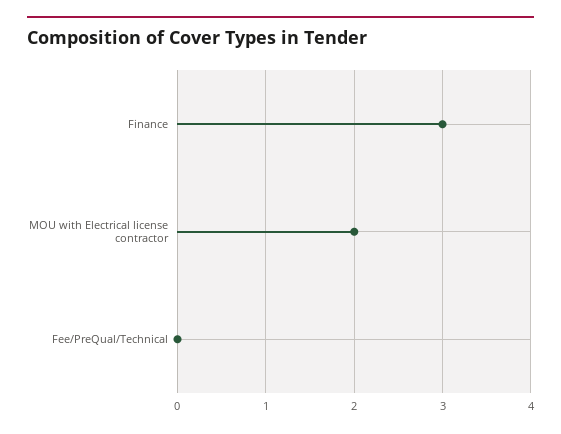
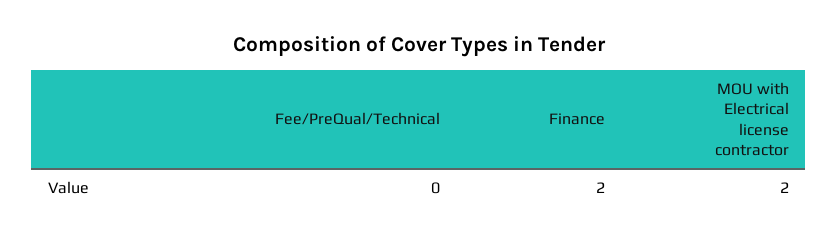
  {
-   "Finance": 3,
+   "Finance": 2,
    "MOU with Electrical license contractor": 2,
    "Fee/PreQual/Technical": 0
  }

